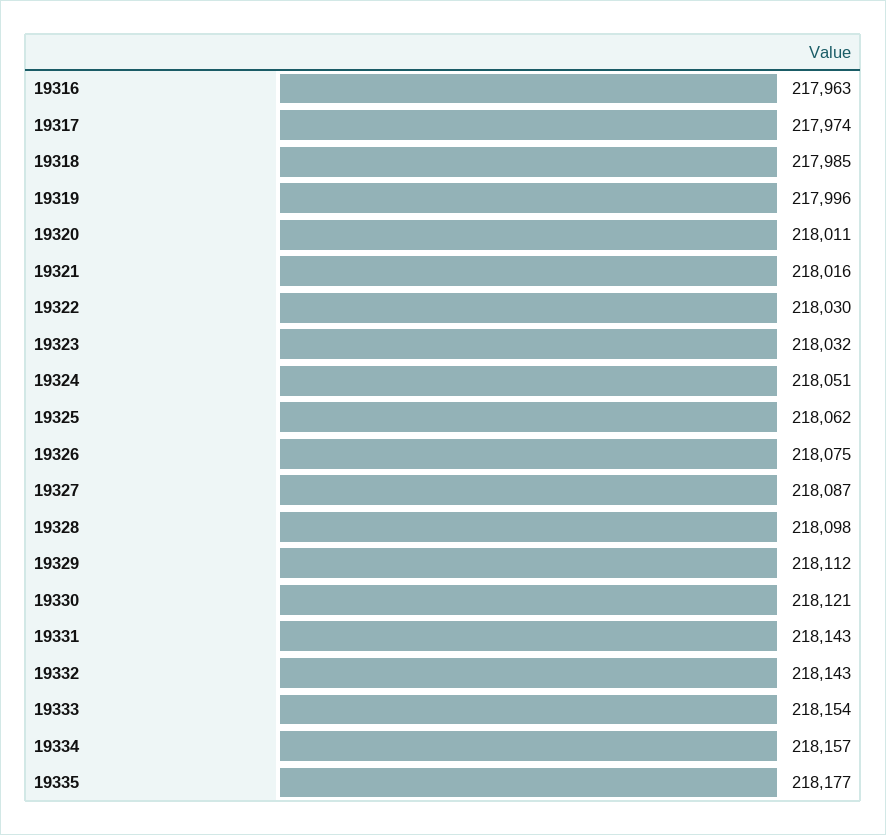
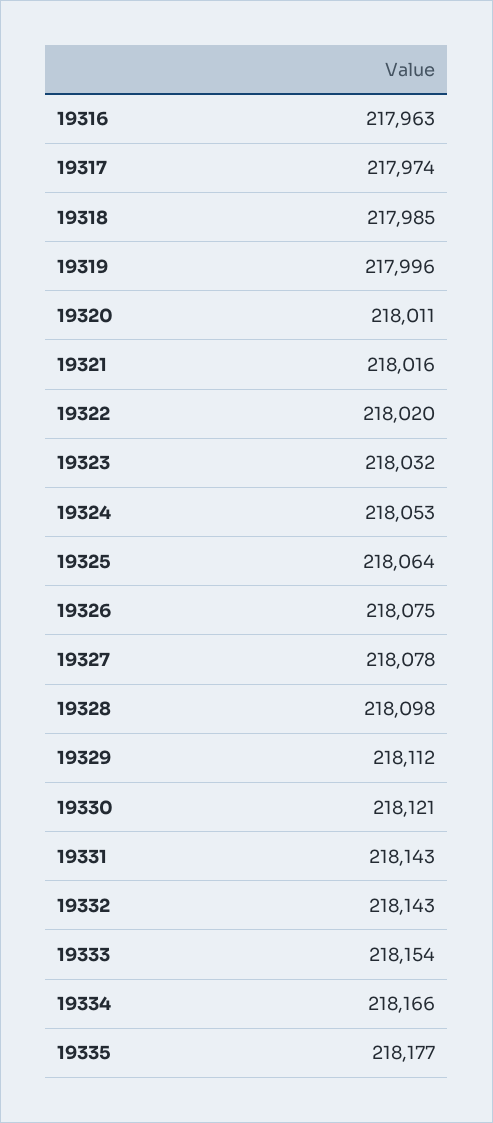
  {
    "19316": 217963,
    "19317": 217974,
    "19318": 217985,
    "19319": 217996,
    "19320": 218011,
    "19321": 218016,
-   "19322": 218030,
+   "19322": 218020,
    "19323": 218032,
-   "19324": 218051,
+   "19324": 218053,
-   "19325": 218062,
+   "19325": 218064,
    "19326": 218075,
-   "19327": 218087,
+   "19327": 218078,
    "19328": 218098,
    "19329": 218112,
    "19330": 218121,
    "19331": 218143,
    "19332": 218143,
    "19333": 218154,
-   "19334": 218157,
+   "19334": 218166,
    "19335": 218177
  }

